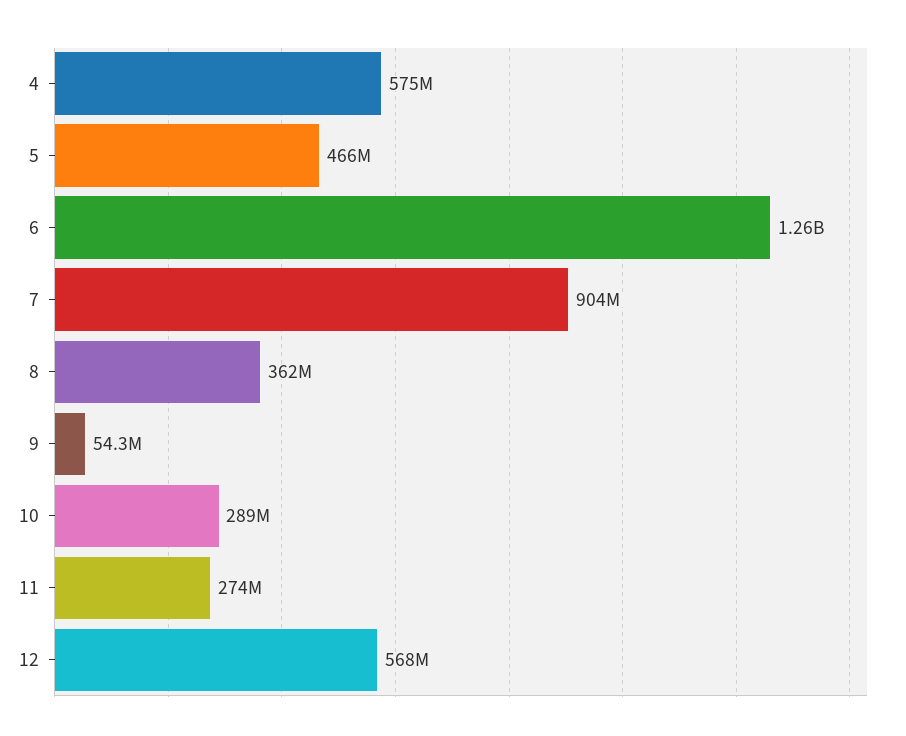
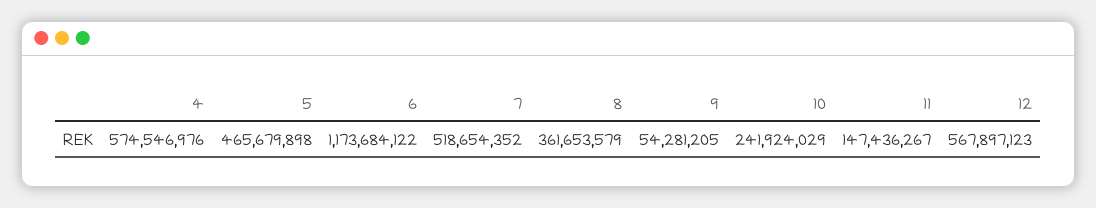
  {
    "4": 574546976,
    "5": 465679898,
-   "6": 1260000000,
+   "6": 1173684122,
-   "7": 904000000,
+   "7": 518654352,
    "8": 361653579,
    "9": 54281205,
-   "10": 289000000,
+   "10": 241924029,
-   "11": 274000000,
+   "11": 147436267,
    "12": 567897123
  }

